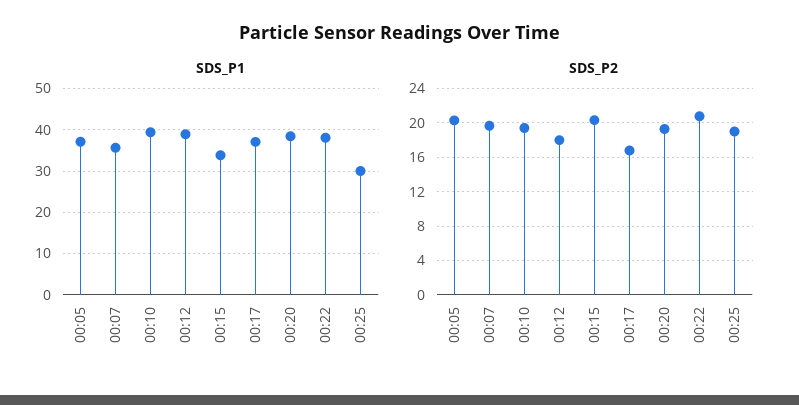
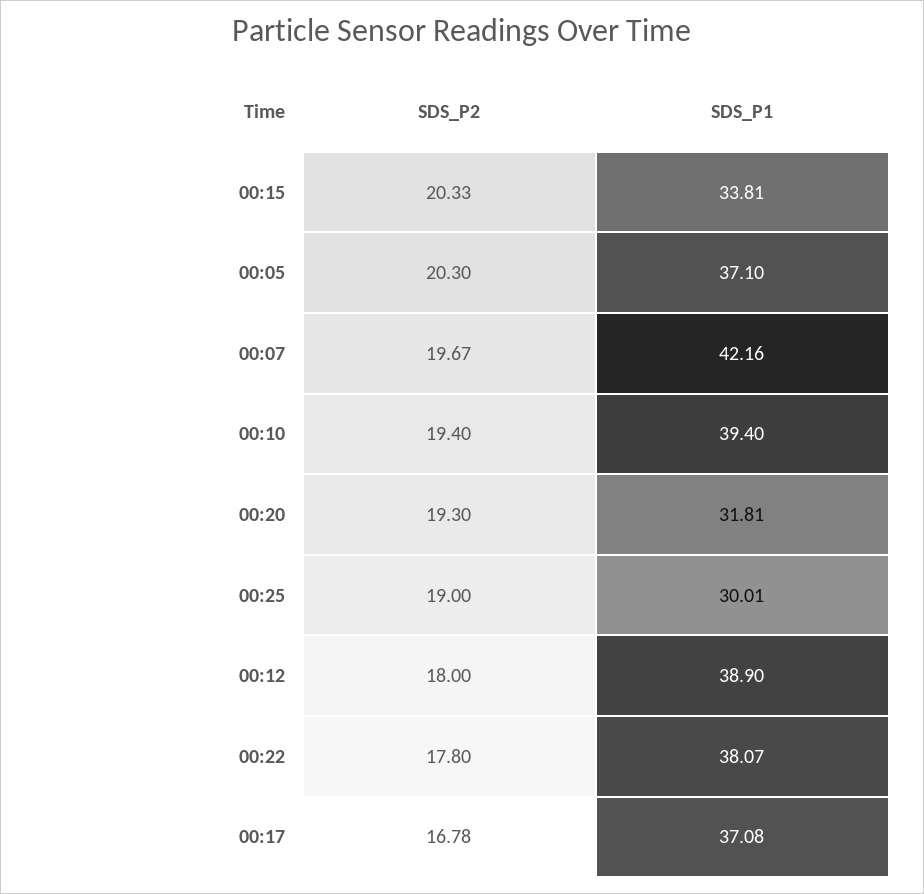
  {
    "SDS_P1": {
      "00:05": 37.1,
-     "00:07": 36,
+     "00:07": 42.16,
      "00:10": 39.4,
      "00:12": 38.9,
      "00:15": 33.81,
      "00:17": 37.08,
-     "00:20": 38,
+     "00:20": 31.81,
      "00:22": 38.07,
      "00:25": 30.01
    },
    "SDS_P2": {
      "00:05": 20.3,
      "00:07": 19.67,
      "00:10": 19.4,
      "00:12": 18,
      "00:15": 20.33,
      "00:17": 16.78,
      "00:20": 19.3,
-     "00:22": 21,
+     "00:22": 17.8,
      "00:25": 19
    }
  }

